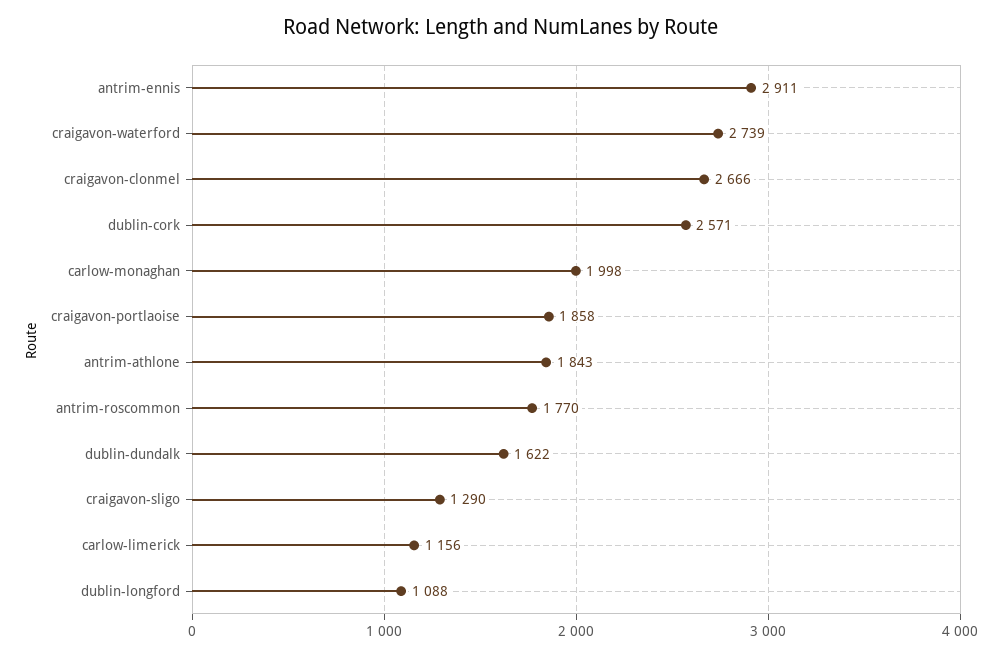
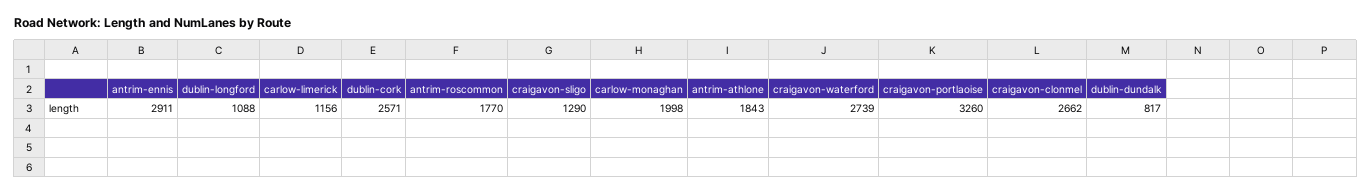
  {
    "antrim-ennis": 2911,
    "craigavon-waterford": 2739,
-   "craigavon-clonmel": 2666,
+   "craigavon-clonmel": 2662,
    "dublin-cork": 2571,
    "carlow-monaghan": 1998,
-   "craigavon-portlaoise": 1858,
+   "craigavon-portlaoise": 3260,
    "antrim-athlone": 1843,
    "antrim-roscommon": 1770,
-   "dublin-dundalk": 1622,
+   "dublin-dundalk": 817,
    "craigavon-sligo": 1290,
    "carlow-limerick": 1156,
    "dublin-longford": 1088
  }

